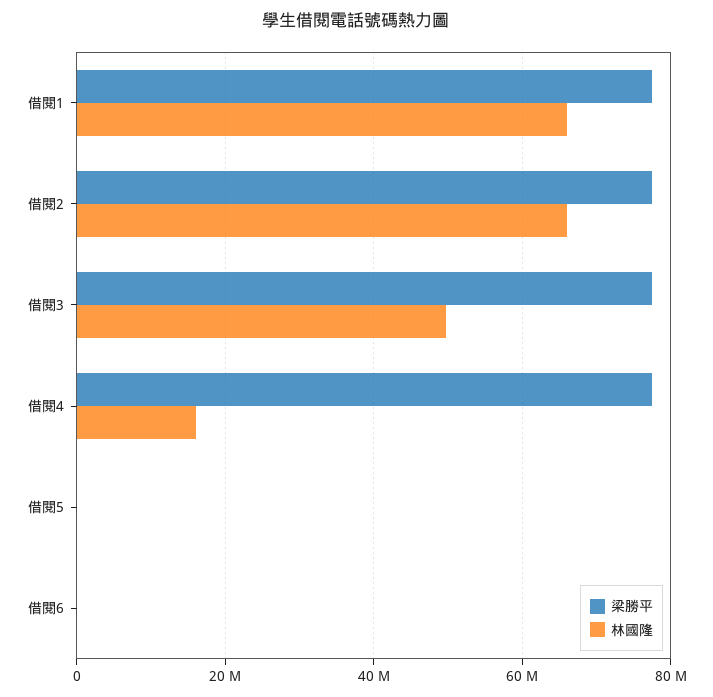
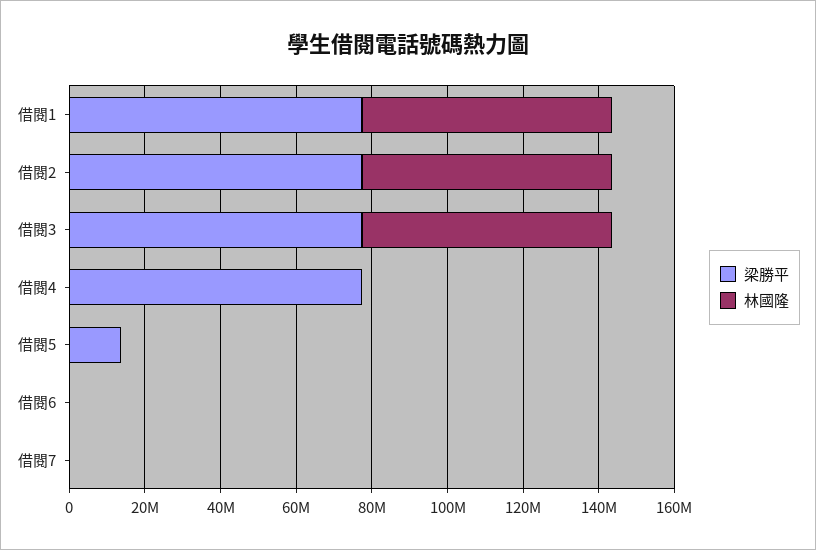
  {
    "梁勝平": {
      "借閱1": 78000000,
      "借閱2": 78000000,
      "借閱3": 78000000,
      "借閱4": 78000000,
-     "借閱5": 0,
+     "借閱5": 15000000,
-     "借閱6": 0
+     "借閱6": 0,
+     "借閱7": 0
    },
    "林國隆": {
      "借閱1": 66000000,
      "借閱2": 66000000,
-     "借閱3": 50000000,
+     "借閱3": 65000000,
-     "借閱4": 16000000,
+     "借閱4": 0,
      "借閱5": 0,
-     "借閱6": 0
+     "借閱6": 0,
+     "借閱7": 0
    }
  }

